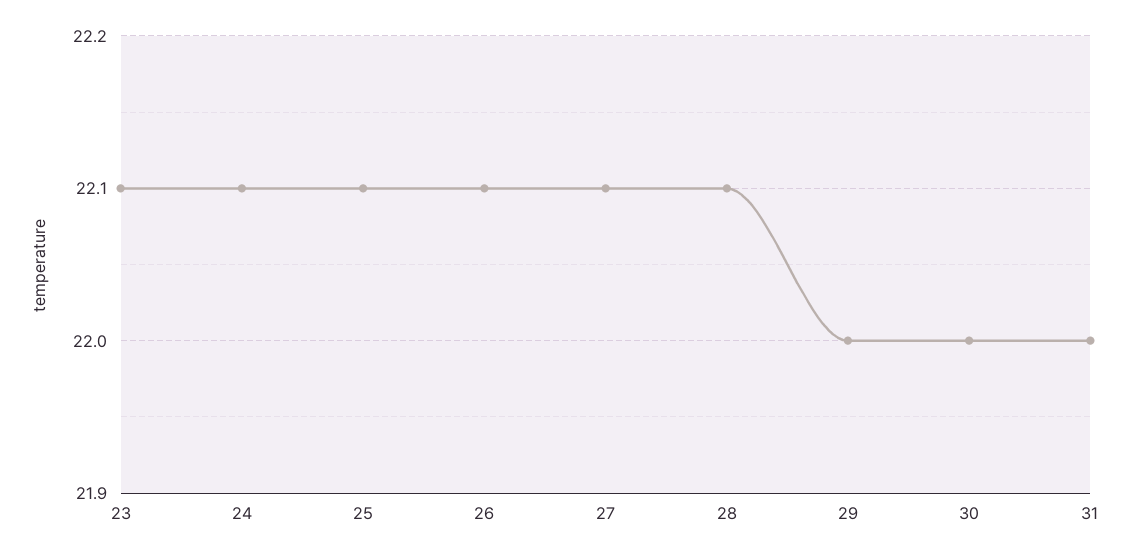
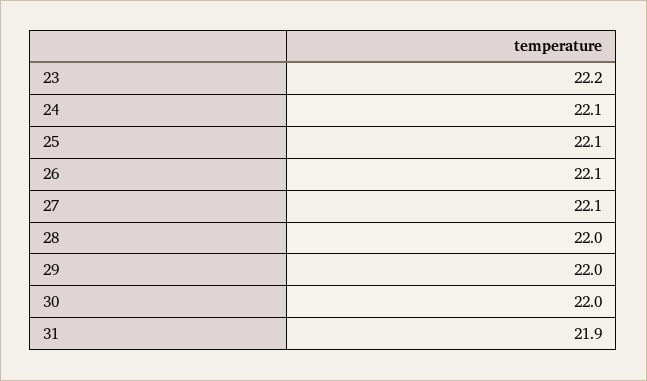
  {
-   "23": 22.1,
+   "23": 22.2,
    "24": 22.1,
    "25": 22.1,
    "26": 22.1,
    "27": 22.1,
-   "28": 22.1,
+   "28": 22,
    "29": 22,
    "30": 22,
-   "31": 22
+   "31": 21.9
  }

